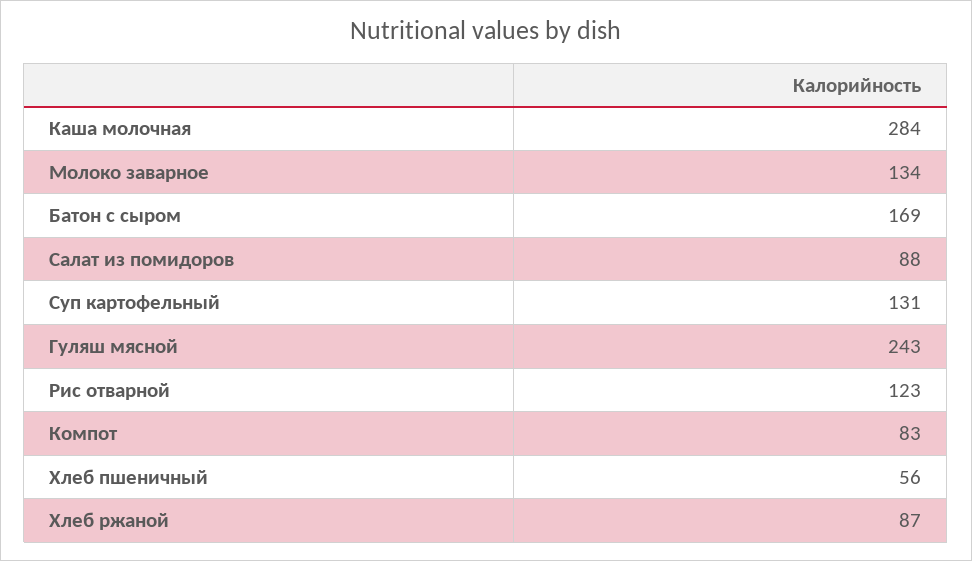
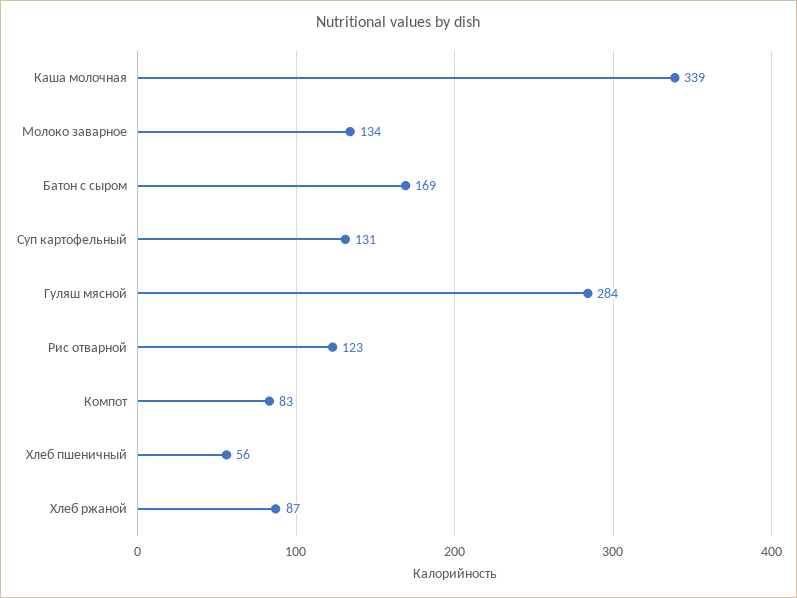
  {
-   "Каша молочная": 284,
+   "Каша молочная": 339,
    "Молоко заварное": 134,
    "Батон с сыром": 169,
-   "Салат из помидоров": 88,
    "Суп картофельный": 131,
-   "Гуляш мясной": 243,
+   "Гуляш мясной": 284,
    "Рис отварной": 123,
    "Компот": 83,
    "Хлеб пшеничный": 56,
    "Хлеб ржаной": 87
  }

